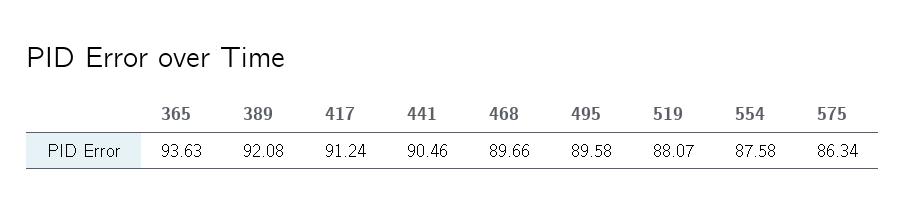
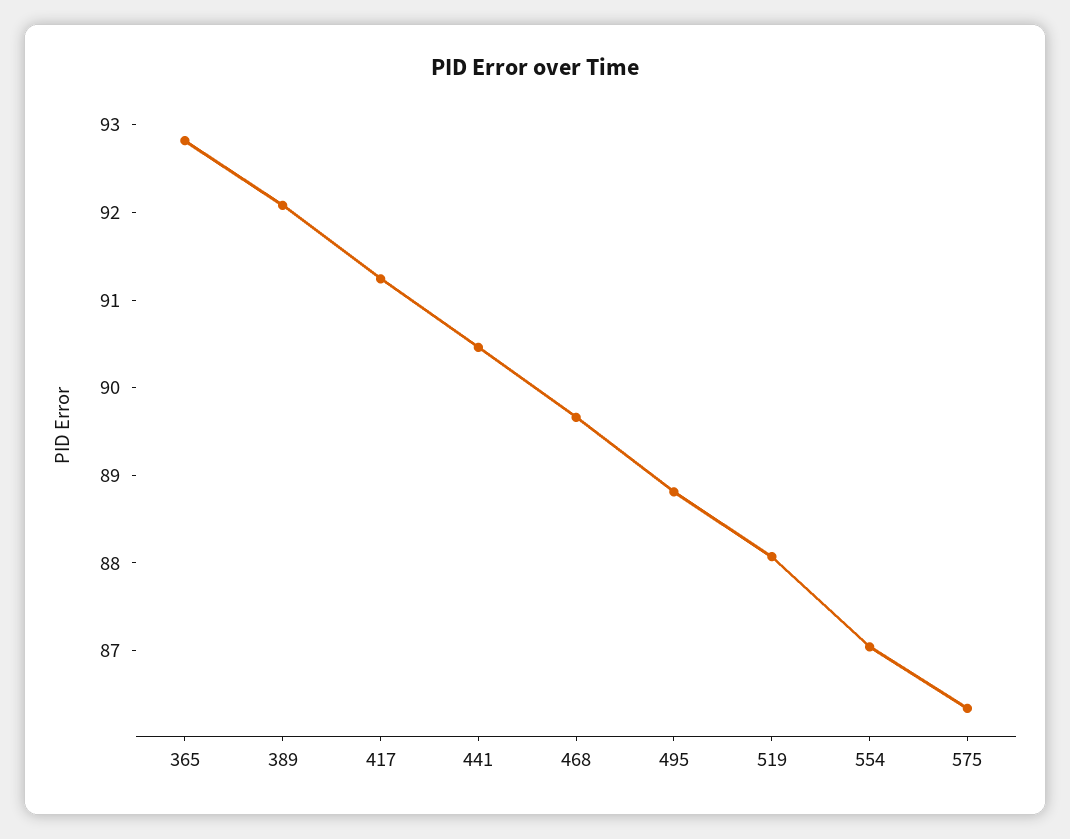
  {
-   "365": 93.63,
+   "365": 92.8,
    "389": 92.08,
    "417": 91.24,
    "441": 90.46,
    "468": 89.66,
-   "495": 89.58,
+   "495": 88.8,
    "519": 88.07,
-   "554": 87.58,
+   "554": 87,
    "575": 86.34
  }

